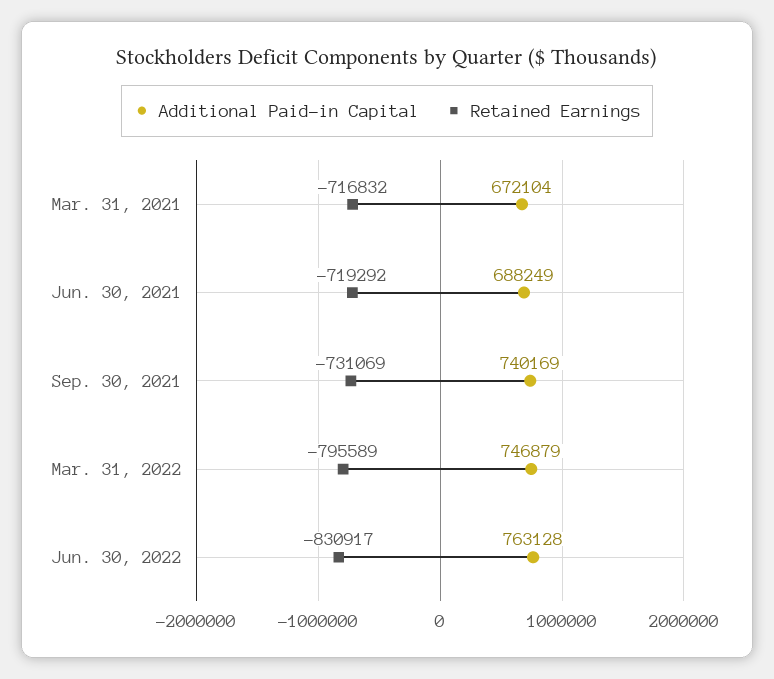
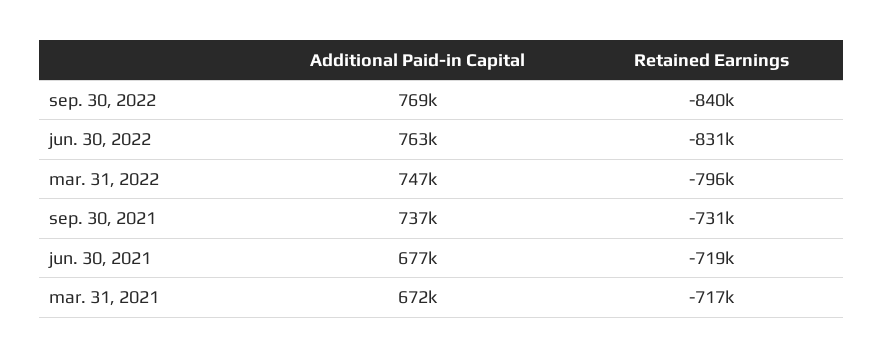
  {
    "Additional Paid-in Capital": {
      "Mar. 31, 2021": 672104,
-     "Jun. 30, 2021": 688249,
+     "Jun. 30, 2021": 677000,
-     "Sep. 30, 2021": 740169,
+     "Sep. 30, 2021": 737000,
      "Mar. 31, 2022": 746879,
-     "Jun. 30, 2022": 763128
+     "Jun. 30, 2022": 763128,
+     "sep. 30, 2022": 769000
    },
    "Retained Earnings": {
      "Mar. 31, 2021": -716832,
      "Jun. 30, 2021": -719292,
      "Sep. 30, 2021": -731069,
      "Mar. 31, 2022": -795589,
-     "Jun. 30, 2022": -830917
+     "Jun. 30, 2022": -830917,
+     "sep. 30, 2022": -840000
    }
  }

